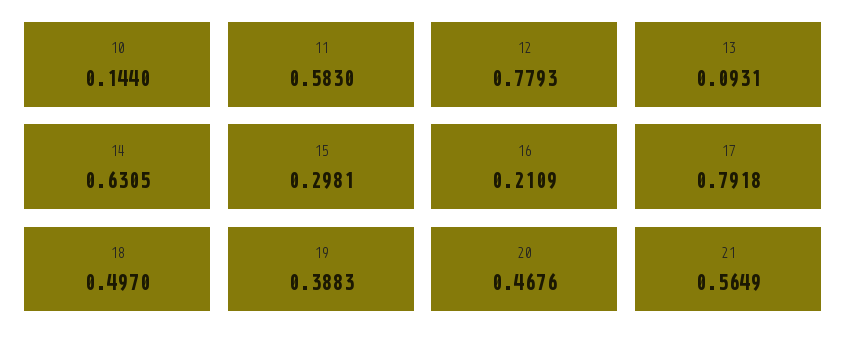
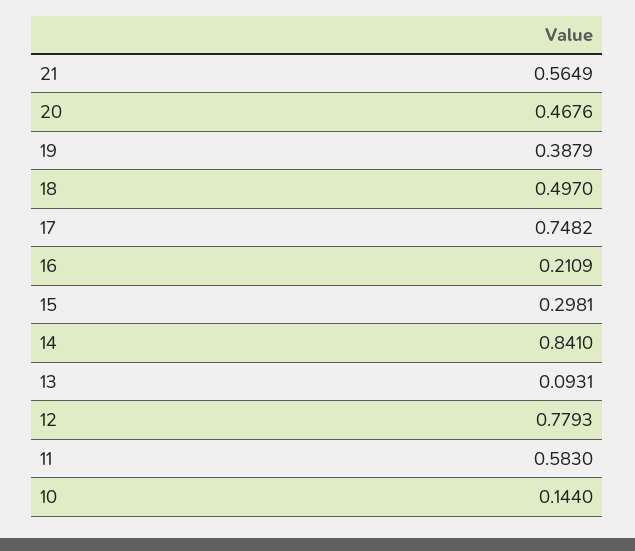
  {
    "10": 0.144,
    "11": 0.583,
    "12": 0.7793,
    "13": 0.0931,
-   "14": 0.6305,
+   "14": 0.841,
    "15": 0.2981,
    "16": 0.2109,
-   "17": 0.7918,
+   "17": 0.7482,
    "18": 0.497,
-   "19": 0.3883,
+   "19": 0.3879,
    "20": 0.4676,
    "21": 0.5649
  }

